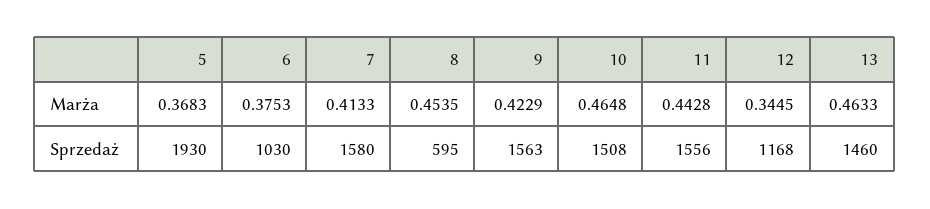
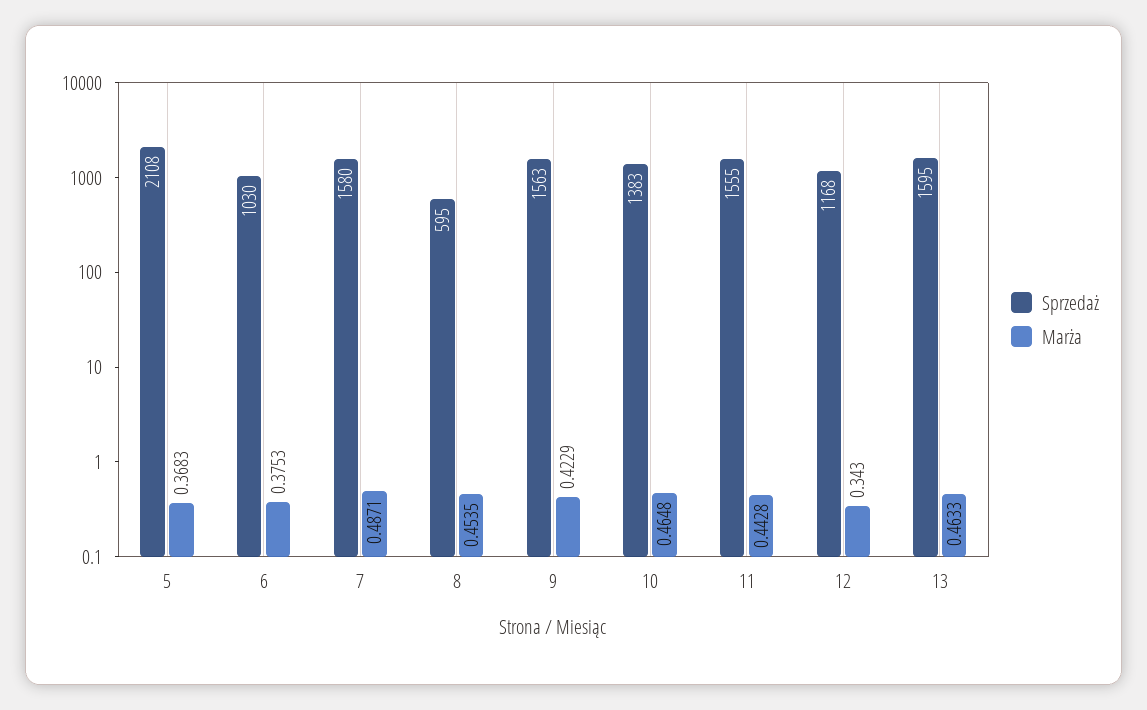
  {
    "Marża": {
      "5": 0.3683,
      "6": 0.3753,
-     "7": 0.4133,
+     "7": 0.4871,
      "8": 0.4535,
      "9": 0.4229,
      "10": 0.4648,
      "11": 0.4428,
-     "12": 0.3445,
+     "12": 0.343,
      "13": 0.4633
    },
    "Sprzedaż": {
-     "5": 1930,
+     "5": 2108,
      "6": 1030,
      "7": 1580,
      "8": 595,
      "9": 1563,
-     "10": 1508,
+     "10": 1383,
-     "11": 1556,
+     "11": 1555,
      "12": 1168,
-     "13": 1460
+     "13": 1595
    }
  }

